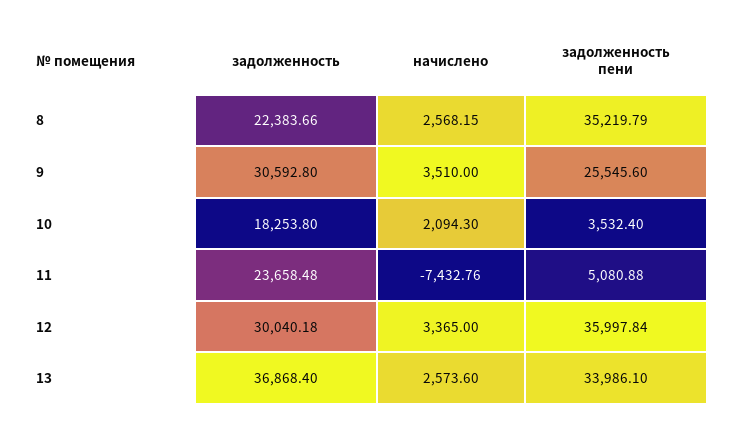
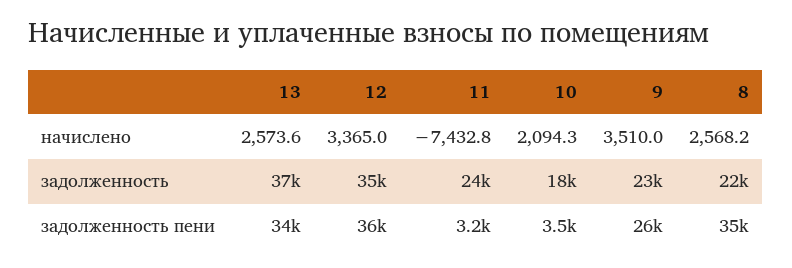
  {
    "задолженность": {
      "8": 22383.66,
-     "9": 30592.8,
+     "9": 23000,
      "10": 18253.8,
      "11": 23658.48,
-     "12": 30040.18,
+     "12": 35000,
      "13": 36868.4
    },
    "начислено": {
      "8": 2568.15,
      "9": 3510,
      "10": 2094.3,
      "11": -7432.76,
      "12": 3365,
      "13": 2573.6
    },
    "задолженность пени": {
      "8": 35219.79,
      "9": 25545.6,
      "10": 3532.4,
-     "11": 5080.88,
+     "11": 3200,
      "12": 35997.84,
      "13": 33986.1
    }
  }

